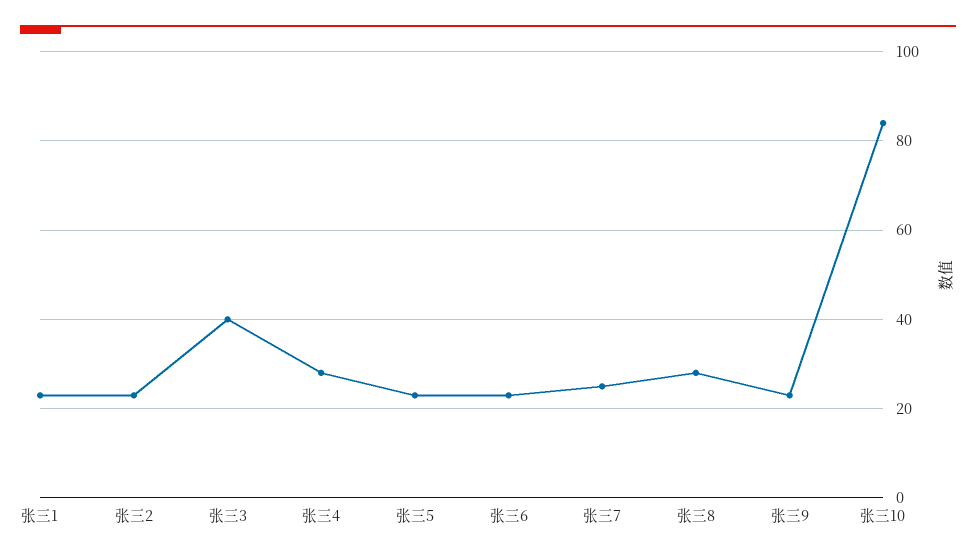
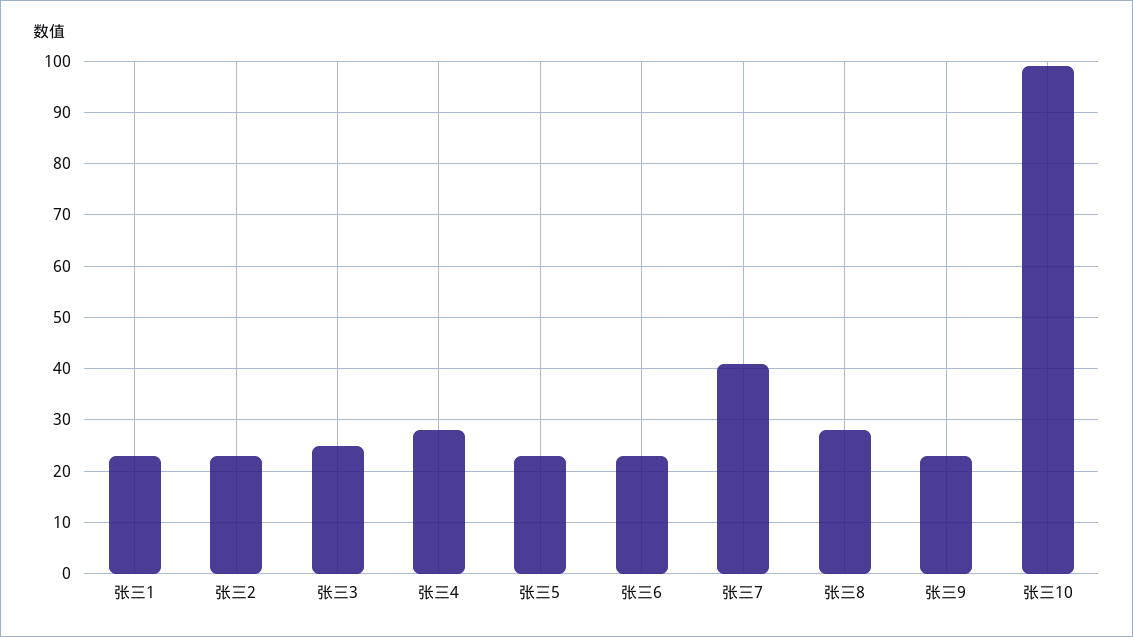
  {
    "张三1": 25,
    "张三2": 25,
-   "张三3": 40,
+   "张三3": 25,
    "张三4": 30,
    "张三5": 25,
    "张三6": 25,
-   "张三7": 25,
+   "张三7": 40,
    "张三8": 30,
    "张三9": 25,
-   "张三10": 85
+   "张三10": 100
  }

